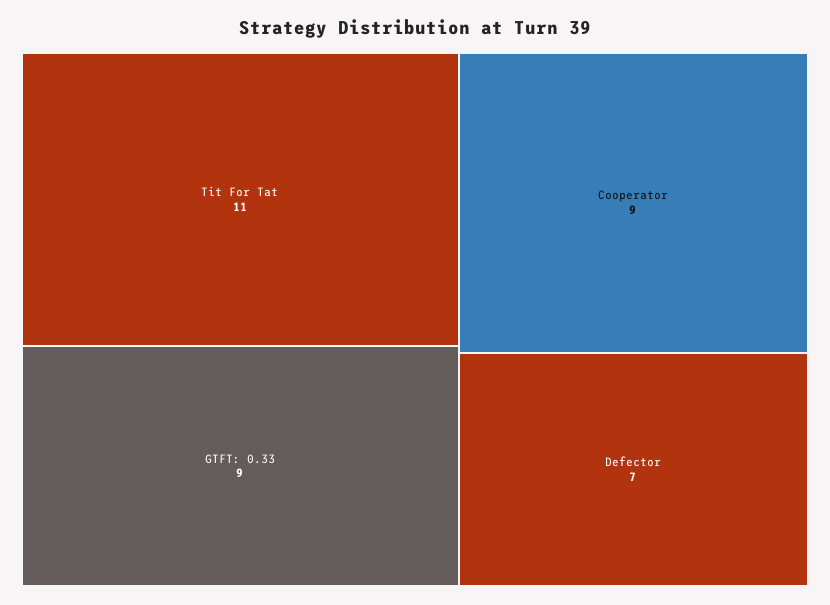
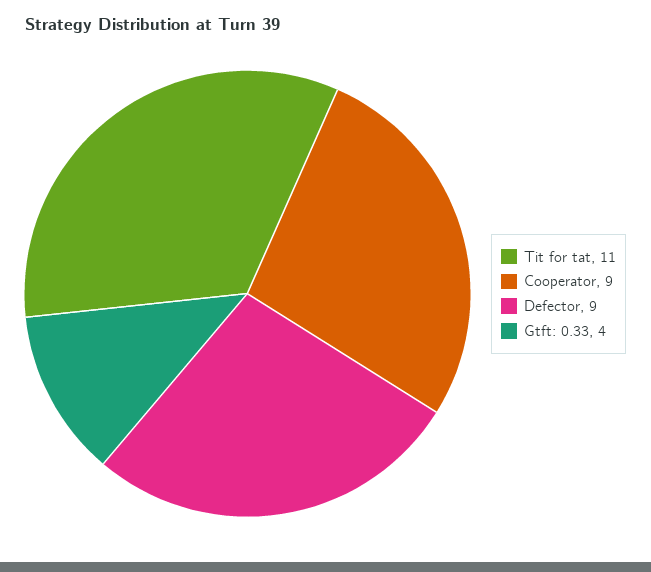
  {
    "Tit For Tat": 11,
-   "GTFT: 0.33": 9,
+   "GTFT: 0.33": 4,
    "Cooperator": 9,
-   "Defector": 7
+   "Defector": 9
  }

